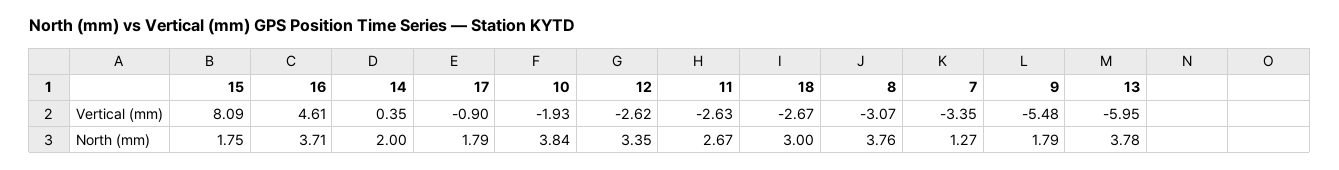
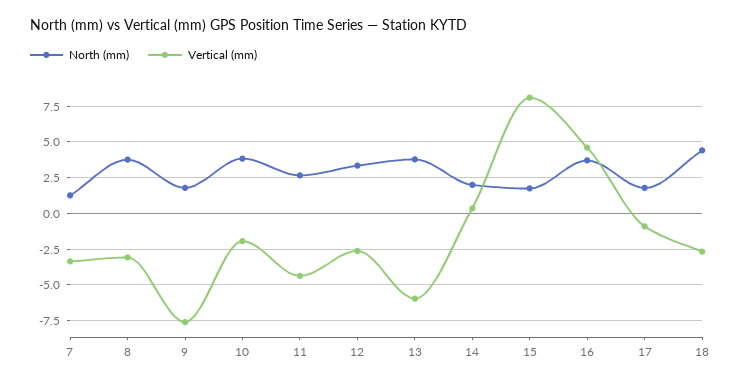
  {
    "Vertical (mm)": {
      "15": 8.09,
      "16": 4.61,
      "14": 0.35,
      "17": -0.9,
      "10": -1.93,
      "12": -2.62,
-     "11": -2.63,
+     "11": -4.5,
      "18": -2.67,
      "8": -3.07,
      "7": -3.35,
-     "9": -5.48,
+     "9": -7.5,
      "13": -5.95
    },
    "North (mm)": {
      "15": 1.75,
      "16": 3.71,
      "14": 2,
      "17": 1.79,
      "10": 3.84,
      "12": 3.35,
      "11": 2.67,
-     "18": 3,
+     "18": 4.5,
      "8": 3.76,
      "7": 1.27,
      "9": 1.79,
      "13": 3.78
    }
  }

